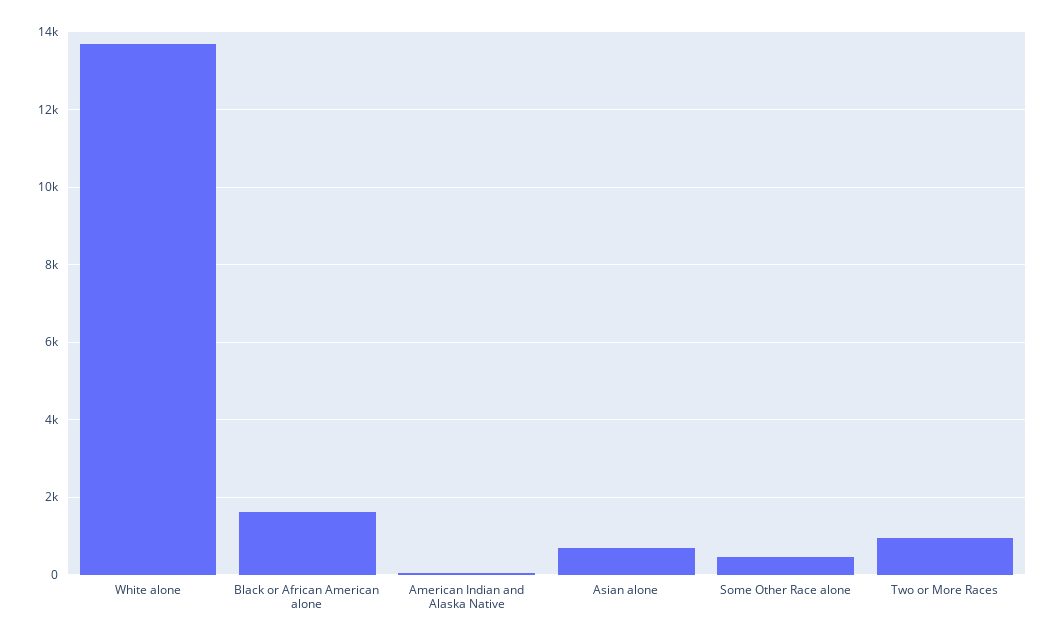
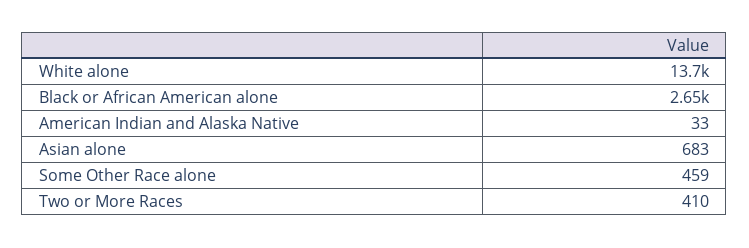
  {
    "White alone": 13700,
-   "Black or African American alone": 1600,
+   "Black or African American alone": 2650,
    "American Indian and Alaska Native": 33,
    "Asian alone": 683,
    "Some Other Race alone": 459,
-   "Two or More Races": 1000
+   "Two or More Races": 410
  }

